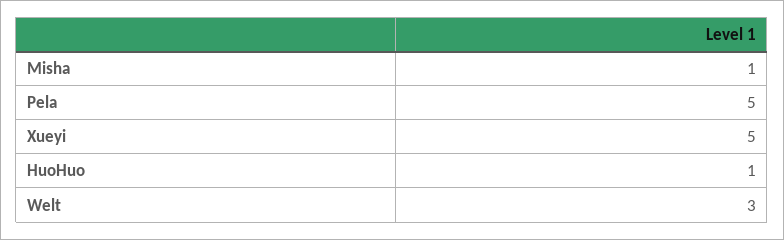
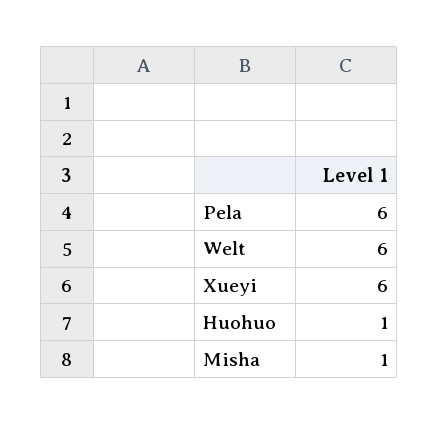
  {
    "Misha": 1,
-   "Pela": 5,
+   "Pela": 6,
-   "Xueyi": 5,
+   "Xueyi": 6,
    "HuoHuo": 1,
-   "Welt": 3
+   "Welt": 6
  }

